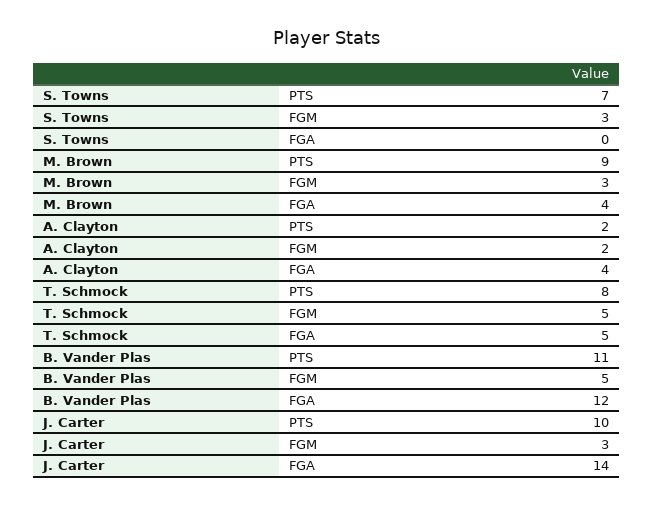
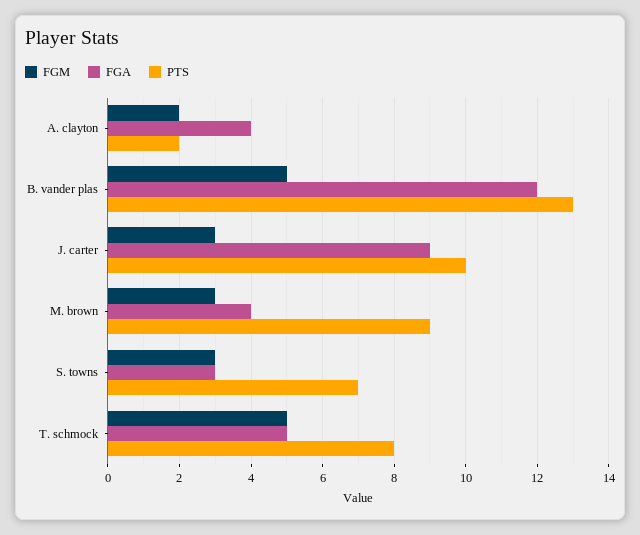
  {
    "PTS": {
      "S. Towns": 7,
      "M. Brown": 9,
      "A. Clayton": 2,
      "T. Schmock": 8,
-     "B. Vander Plas": 11,
+     "B. Vander Plas": 13,
      "J. Carter": 10
    },
    "FGM": {
      "S. Towns": 3,
      "M. Brown": 3,
      "A. Clayton": 2,
      "T. Schmock": 5,
      "B. Vander Plas": 5,
      "J. Carter": 3
    },
    "FGA": {
-     "S. Towns": 0,
+     "S. Towns": 3,
      "M. Brown": 4,
      "A. Clayton": 4,
      "T. Schmock": 5,
      "B. Vander Plas": 12,
-     "J. Carter": 14
+     "J. Carter": 9
    }
  }

